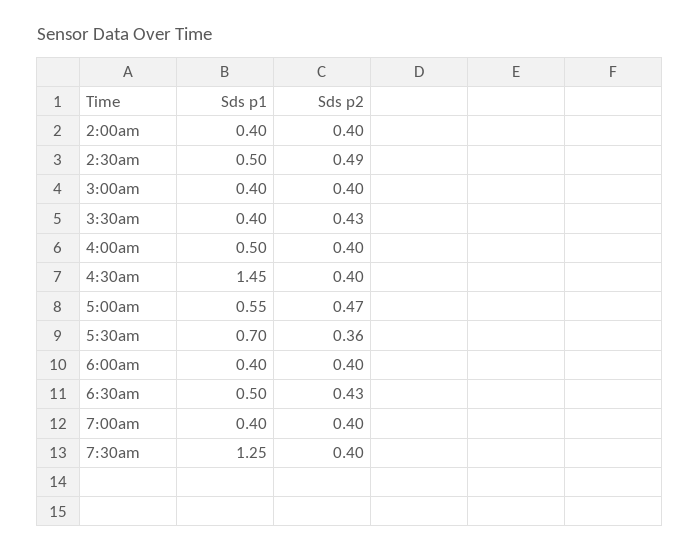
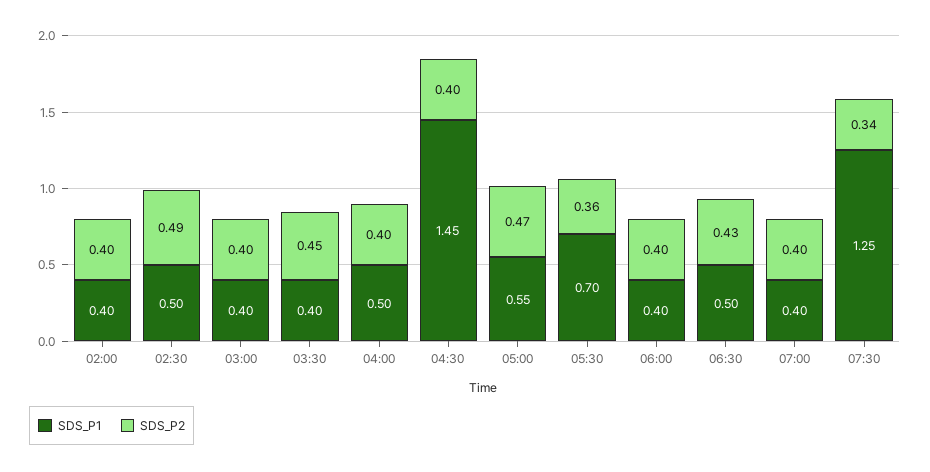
  {
    "Sds p1": {
      "2:00am": 0.4,
      "2:30am": 0.5,
      "3:00am": 0.4,
      "3:30am": 0.4,
      "4:00am": 0.5,
      "4:30am": 1.45,
      "5:00am": 0.55,
      "5:30am": 0.7,
      "6:00am": 0.4,
      "6:30am": 0.5,
      "7:00am": 0.4,
      "7:30am": 1.25
    },
    "Sds p2": {
      "2:00am": 0.4,
      "2:30am": 0.49,
      "3:00am": 0.4,
-     "3:30am": 0.43,
+     "3:30am": 0.45,
      "4:00am": 0.4,
      "4:30am": 0.4,
      "5:00am": 0.47,
      "5:30am": 0.36,
      "6:00am": 0.4,
      "6:30am": 0.43,
      "7:00am": 0.4,
-     "7:30am": 0.4
+     "7:30am": 0.34
    }
  }

